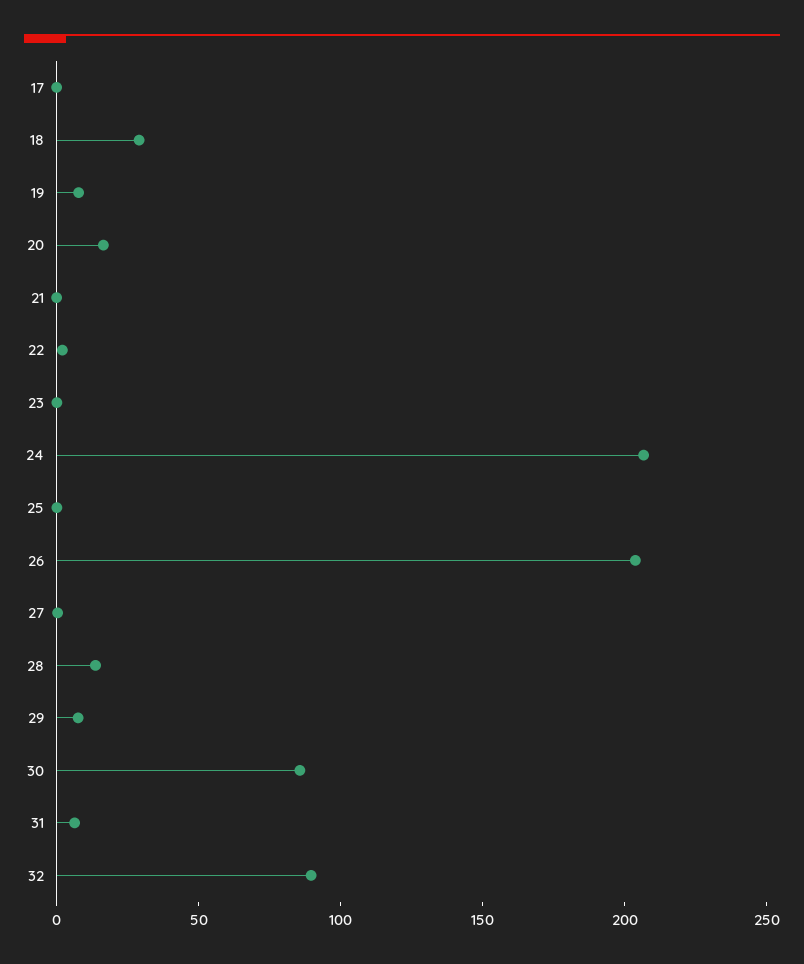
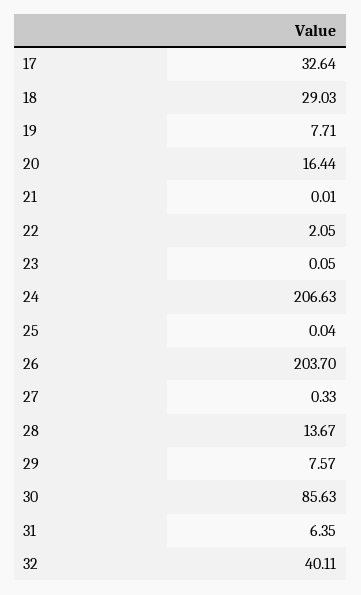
  {
-   "17": 0,
+   "17": 32.64,
    "18": 29.03,
    "19": 7.71,
    "20": 16.44,
    "21": 0.01,
    "22": 2.05,
    "23": 0.05,
    "24": 206.63,
    "25": 0.04,
    "26": 203.7,
    "27": 0.33,
    "28": 13.67,
    "29": 7.57,
    "30": 85.63,
    "31": 6.35,
-   "32": 90
+   "32": 40.11
  }

